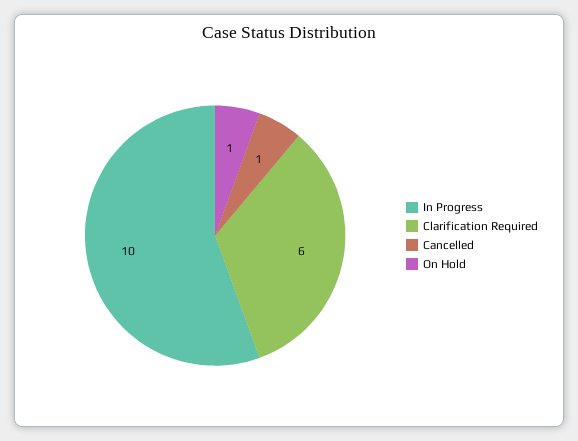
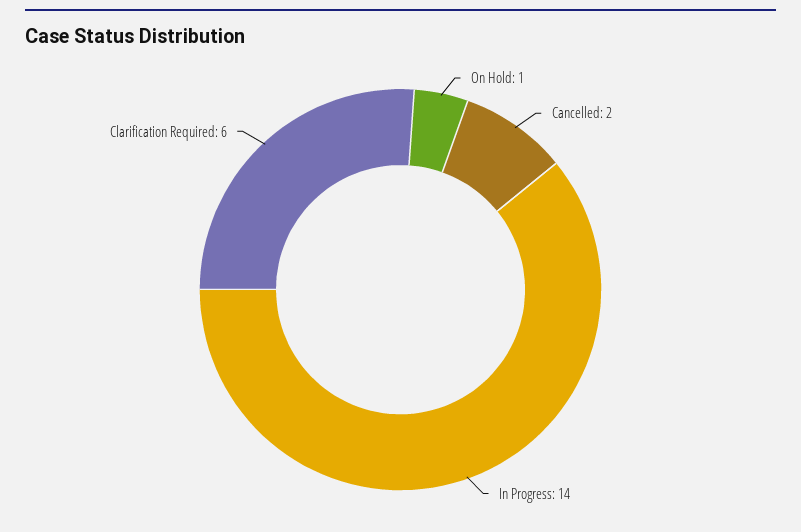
  {
-   "In Progress": 10,
+   "In Progress": 14,
    "Clarification Required": 6,
-   "Cancelled": 1,
+   "Cancelled": 2,
    "On Hold": 1
  }

